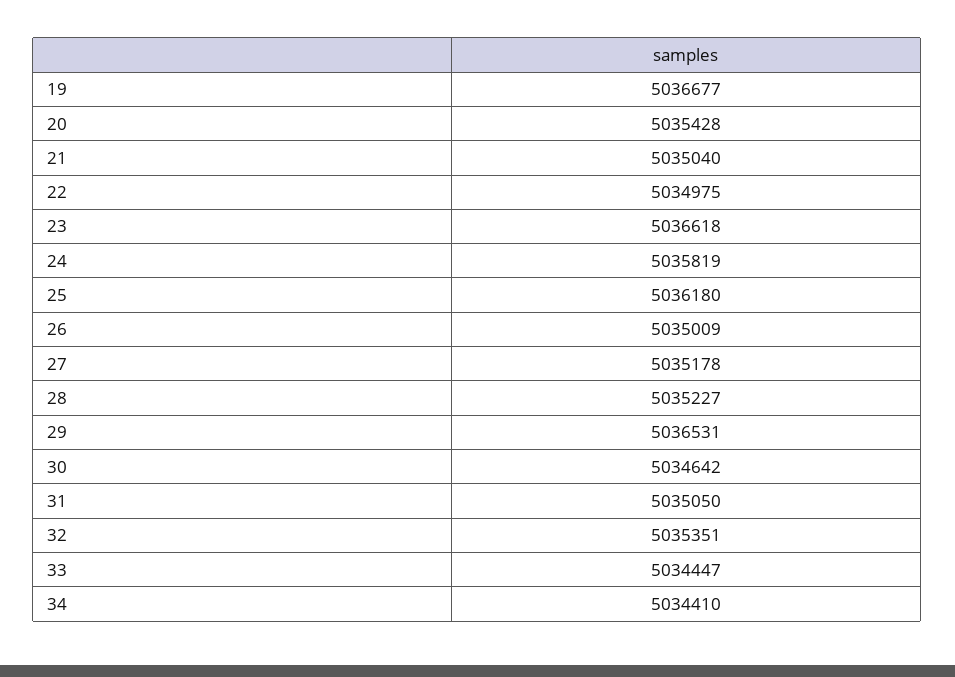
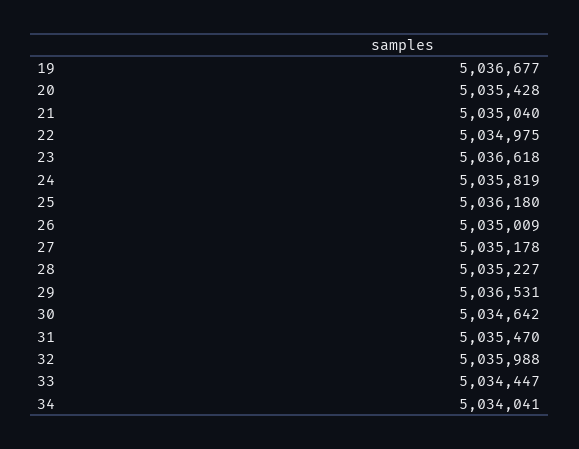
  {
    "19": 5036677,
    "20": 5035428,
    "21": 5035040,
    "22": 5034975,
    "23": 5036618,
    "24": 5035819,
    "25": 5036180,
    "26": 5035009,
    "27": 5035178,
    "28": 5035227,
    "29": 5036531,
    "30": 5034642,
-   "31": 5035050,
+   "31": 5035470,
-   "32": 5035351,
+   "32": 5035988,
    "33": 5034447,
-   "34": 5034410
+   "34": 5034041
  }

